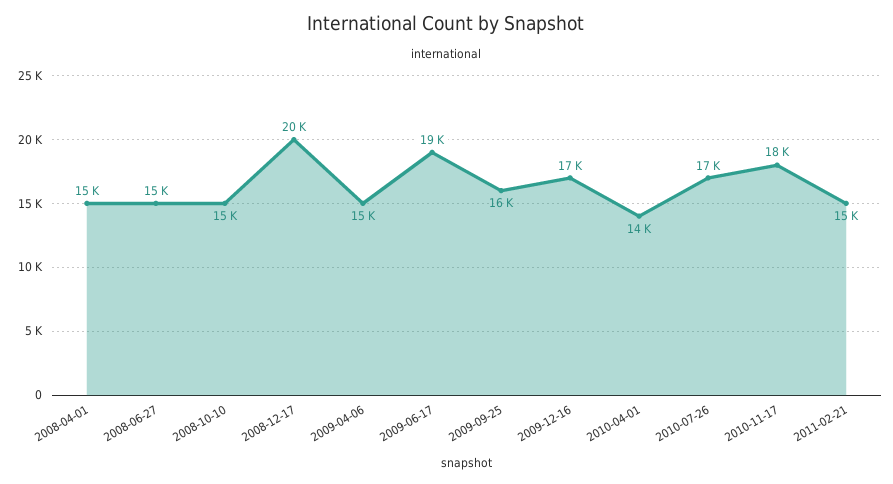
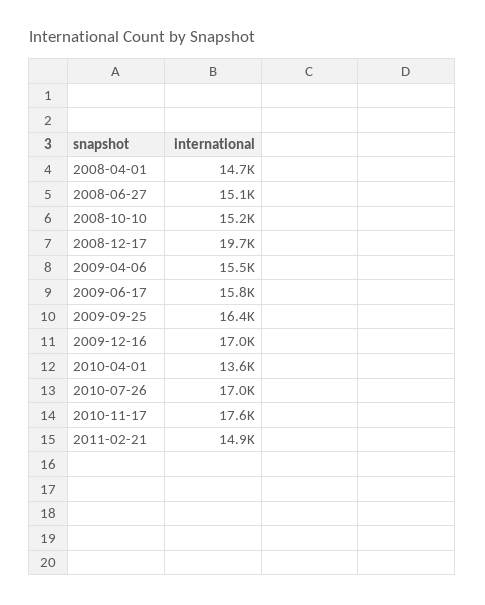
  {
    "2008-04-01": 14700,
    "2008-06-27": 15100,
    "2008-10-10": 15200,
    "2008-12-17": 19700,
    "2009-04-06": 15500,
-   "2009-06-17": 19000,
+   "2009-06-17": 15800,
    "2009-09-25": 16400,
    "2009-12-16": 17000,
    "2010-04-01": 13600,
    "2010-07-26": 17000,
    "2010-11-17": 17600,
    "2011-02-21": 14900
  }

